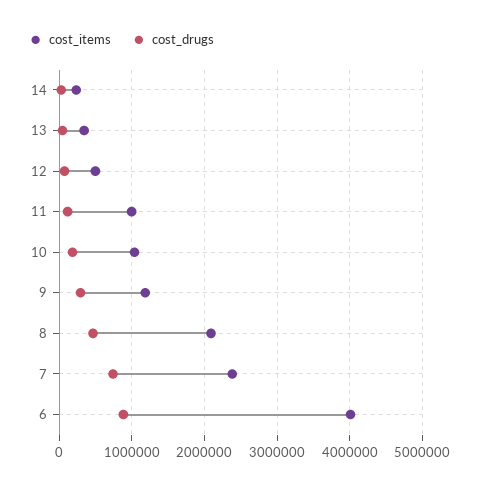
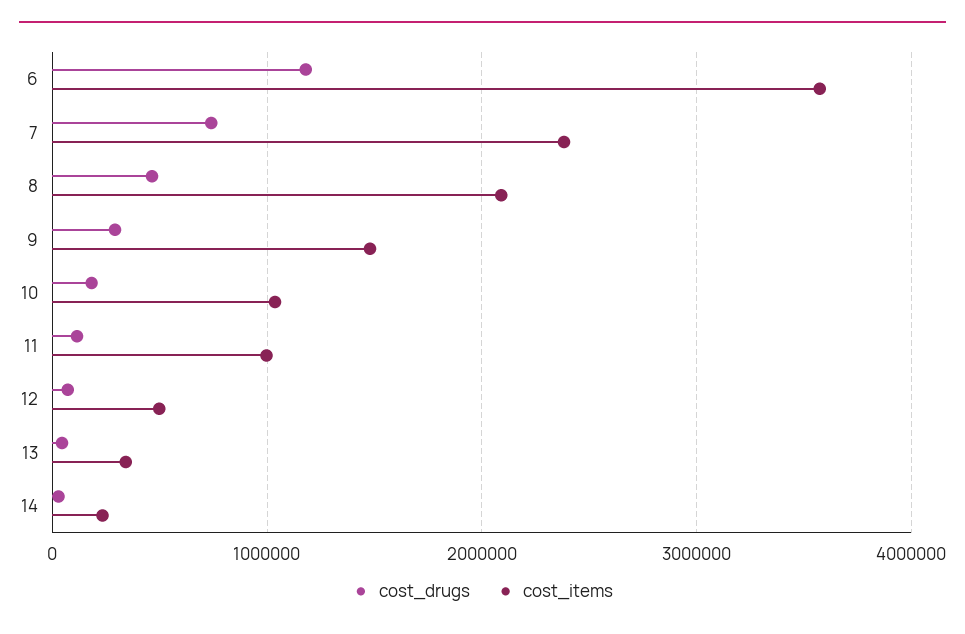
  {
    "cost_items": {
      "14": 200000,
      "13": 300000,
      "12": 500000,
      "11": 1000000,
      "10": 1000000,
-     "9": 1200000,
+     "9": 1500000,
      "8": 2100000,
      "7": 2400000,
-     "6": 4000000
+     "6": 3600000
    },
    "cost_drugs": {
      "14": 0,
      "13": 0,
      "12": 100000,
      "11": 100000,
      "10": 200000,
      "9": 300000,
      "8": 500000,
      "7": 700000,
-     "6": 900000
+     "6": 1200000
    }
  }

